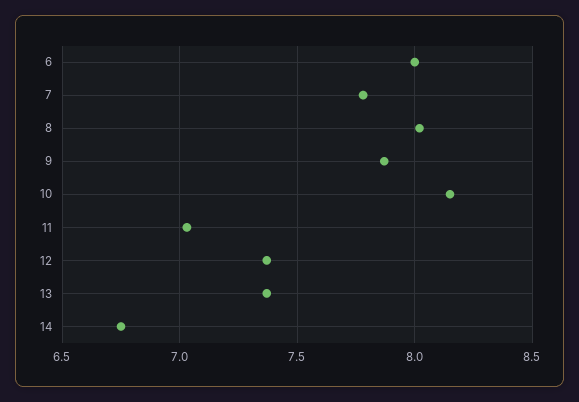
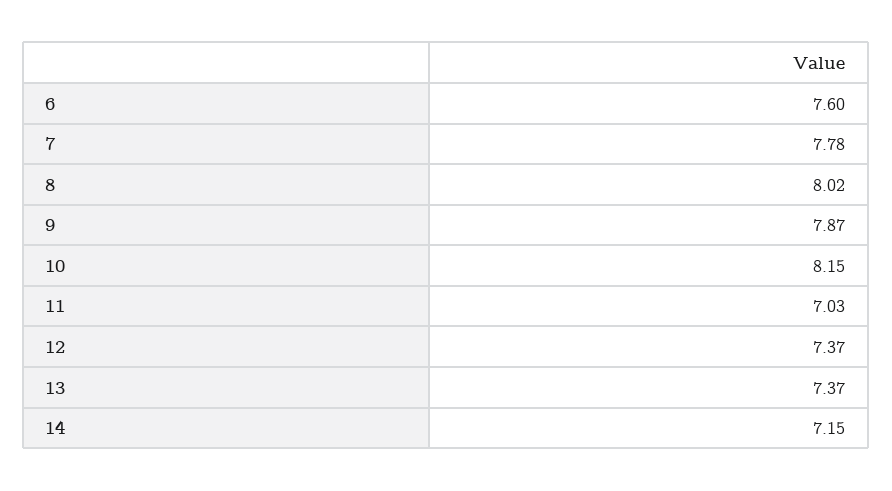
  {
-   "6": 8,
+   "6": 7.6,
    "7": 7.78,
    "8": 8.02,
    "9": 7.87,
    "10": 8.15,
    "11": 7.03,
    "12": 7.37,
    "13": 7.37,
-   "14": 6.75
+   "14": 7.15
  }

